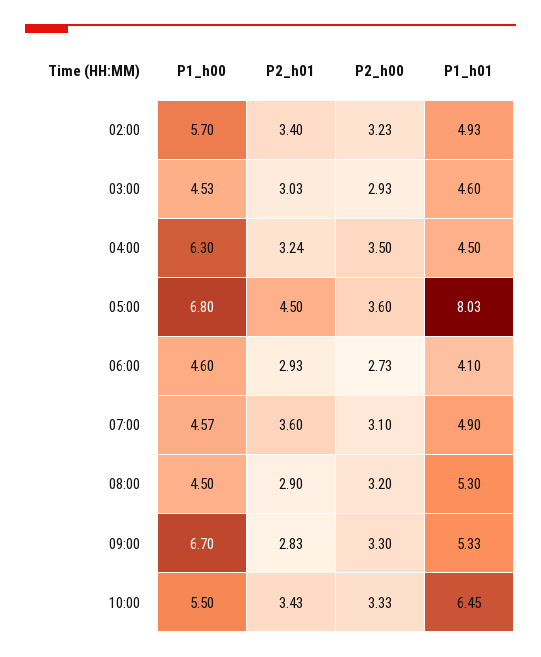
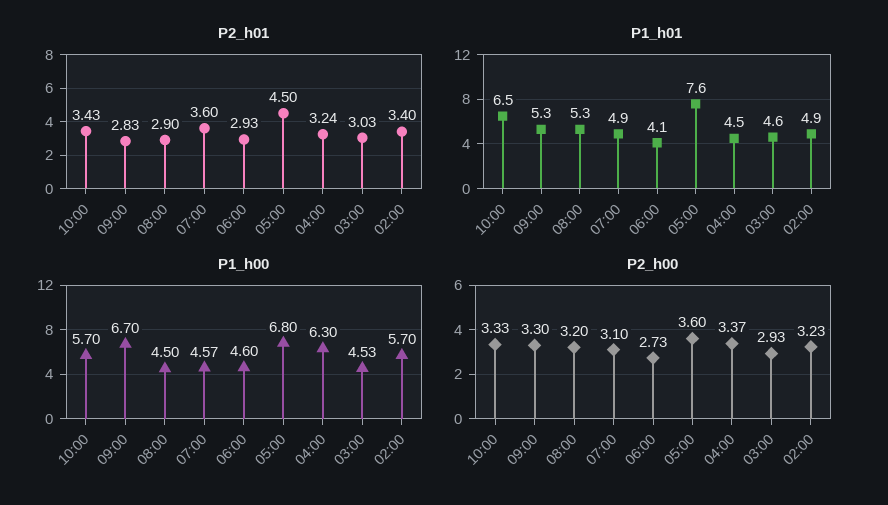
  {
    "P1_h00": {
      "02:00": 5.7,
      "03:00": 4.53,
      "04:00": 6.3,
      "05:00": 6.8,
      "06:00": 4.6,
      "07:00": 4.57,
      "08:00": 4.5,
      "09:00": 6.7,
-     "10:00": 5.5
+     "10:00": 5.7
    },
    "P2_h01": {
      "02:00": 3.4,
      "03:00": 3.03,
      "04:00": 3.24,
      "05:00": 4.5,
      "06:00": 2.93,
      "07:00": 3.6,
      "08:00": 2.9,
      "09:00": 2.83,
      "10:00": 3.43
    },
    "P2_h00": {
      "02:00": 3.23,
      "03:00": 2.93,
-     "04:00": 3.5,
+     "04:00": 3.37,
      "05:00": 3.6,
      "06:00": 2.73,
      "07:00": 3.1,
      "08:00": 3.2,
      "09:00": 3.3,
      "10:00": 3.33
    },
    "P1_h01": {
      "02:00": 4.93,
      "03:00": 4.6,
      "04:00": 4.5,
-     "05:00": 8.03,
+     "05:00": 7.6,
      "06:00": 4.1,
      "07:00": 4.9,
      "08:00": 5.3,
      "09:00": 5.33,
      "10:00": 6.45
    }
  }

